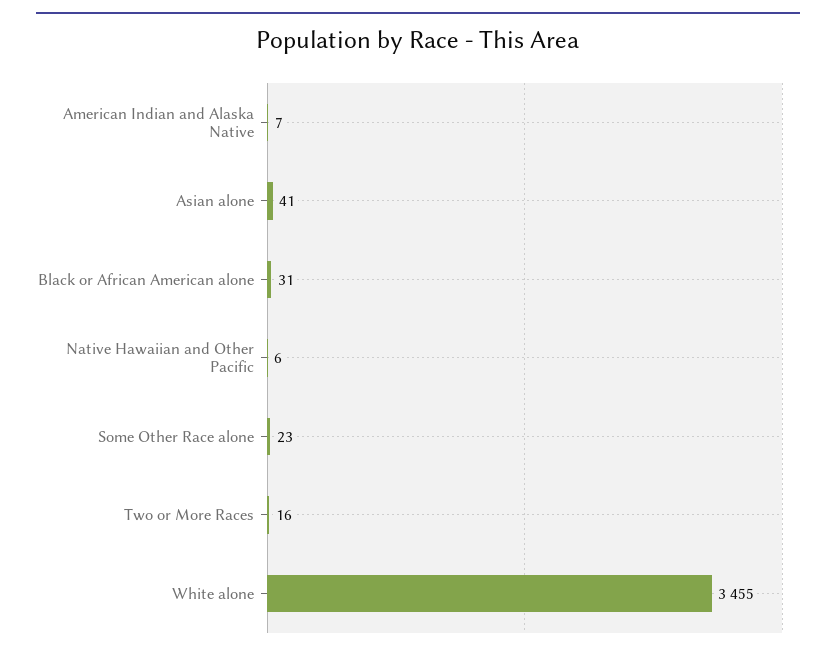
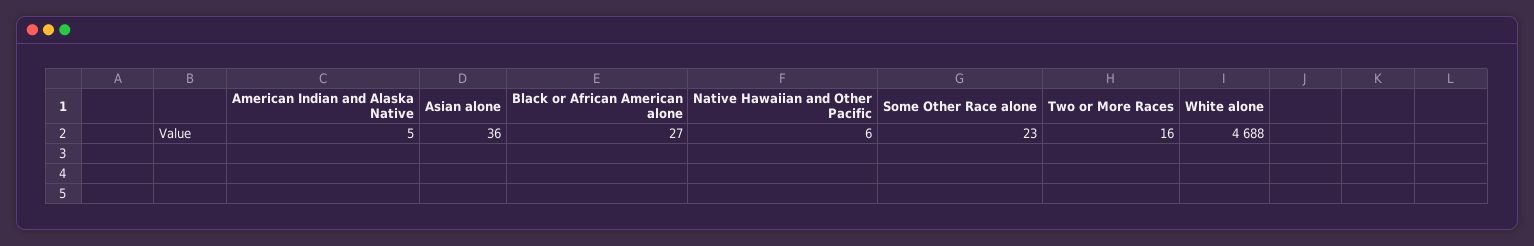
  {
-   "American Indian and Alaska Native": 7,
+   "American Indian and Alaska Native": 5,
-   "Asian alone": 41,
+   "Asian alone": 36,
-   "Black or African American alone": 31,
+   "Black or African American alone": 27,
    "Native Hawaiian and Other Pacific": 6,
    "Some Other Race alone": 23,
    "Two or More Races": 16,
-   "White alone": 3455
+   "White alone": 4688
  }

